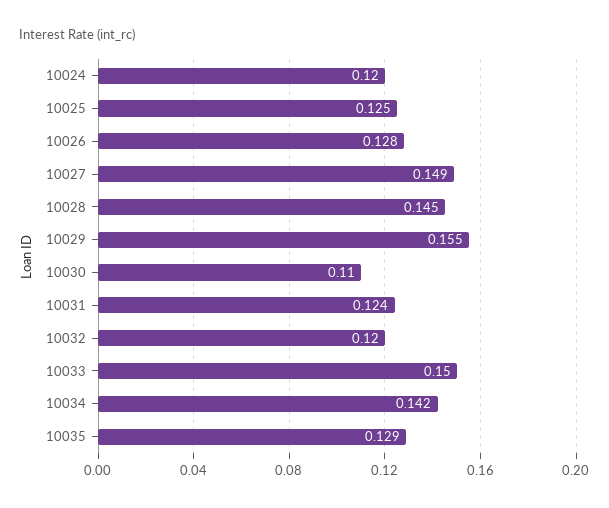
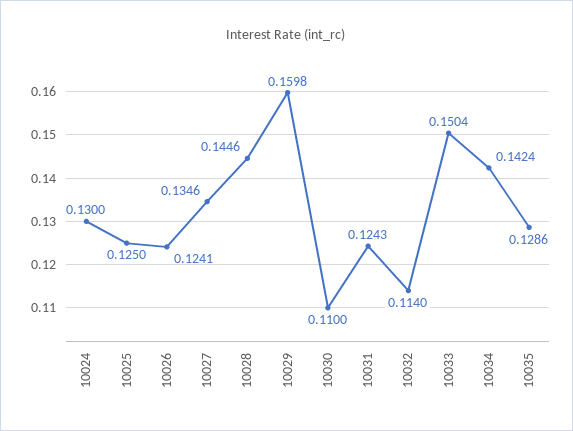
  {
-   "10024": 0.12,
+   "10024": 0.13,
    "10025": 0.125,
-   "10026": 0.128,
+   "10026": 0.1241,
-   "10027": 0.149,
+   "10027": 0.1346,
    "10028": 0.1446,
-   "10029": 0.155,
+   "10029": 0.1598,
    "10030": 0.11,
    "10031": 0.1243,
-   "10032": 0.12,
+   "10032": 0.114,
    "10033": 0.1504,
    "10034": 0.1424,
    "10035": 0.1286
  }

